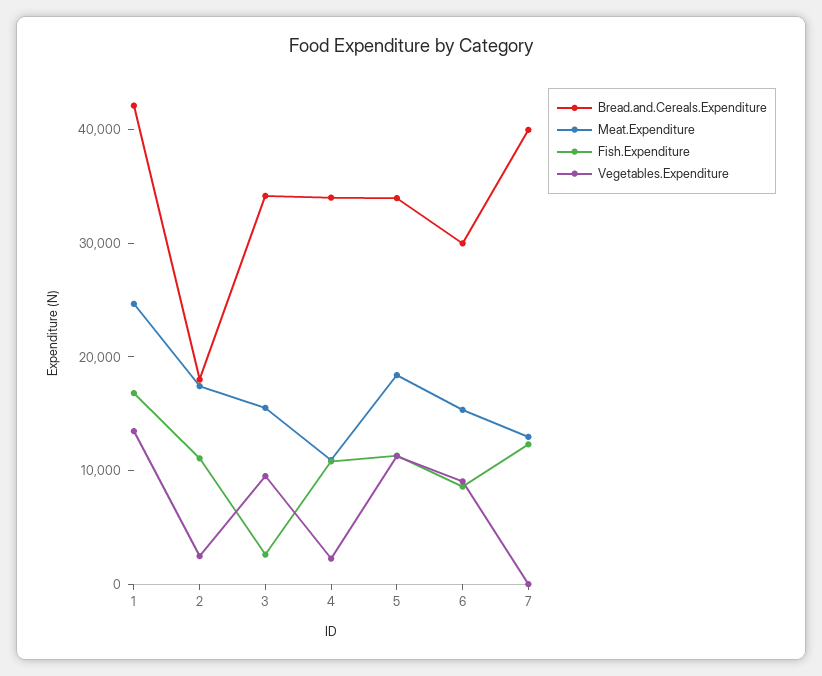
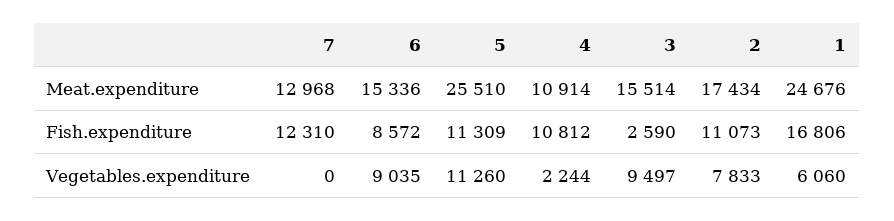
  {
-   "Bread.and.Cereals.Expenditure": {
-     "1": 42000,
-     "2": 18000,
-     "3": 34000,
-     "4": 34000,
-     "5": 34000,
-     "6": 30000,
-     "7": 40000
-   },
    "Meat.Expenditure": {
      "1": 24676,
      "2": 17434,
      "3": 15514,
      "4": 10914,
-     "5": 18000,
+     "5": 25510,
      "6": 15336,
      "7": 12968
    },
    "Fish.Expenditure": {
      "1": 16806,
      "2": 11073,
      "3": 2590,
      "4": 10812,
      "5": 11309,
      "6": 8572,
      "7": 12310
    },
    "Vegetables.Expenditure": {
-     "1": 14000,
+     "1": 6060,
-     "2": 2000,
+     "2": 7833,
      "3": 9497,
      "4": 2244,
      "5": 11260,
      "6": 9035,
      "7": 0
    }
  }

